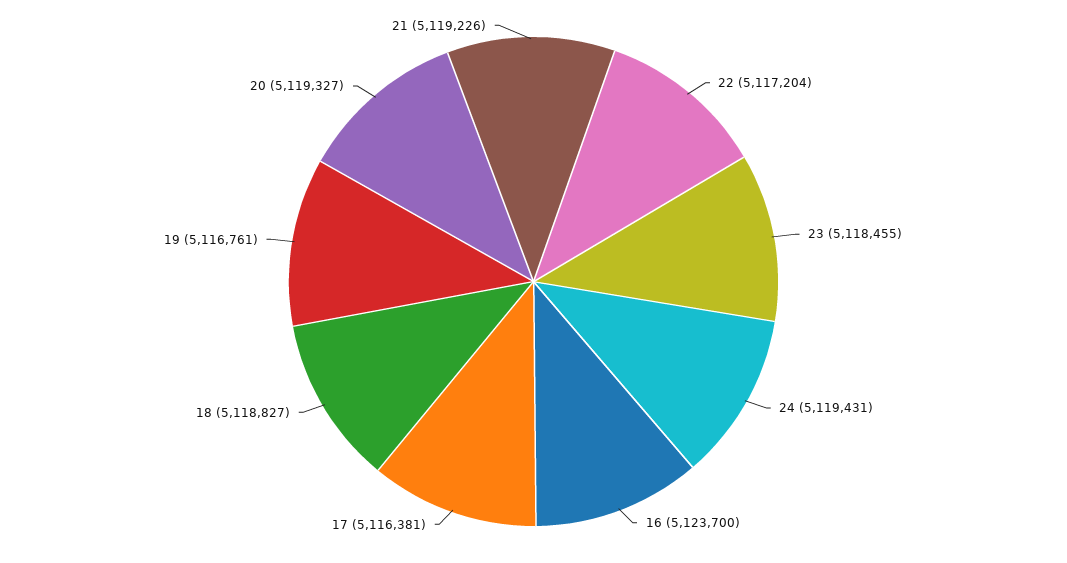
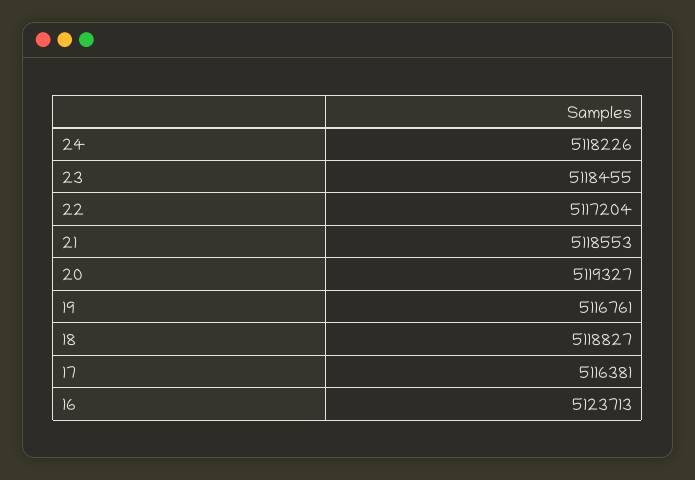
  {
    "22": 5117204,
    "23": 5118455,
-   "24": 5119431,
+   "24": 5118226,
-   "16": 5123700,
+   "16": 5123713,
    "17": 5116381,
    "18": 5118827,
    "19": 5116761,
    "20": 5119327,
-   "21": 5119226
+   "21": 5118553
  }

